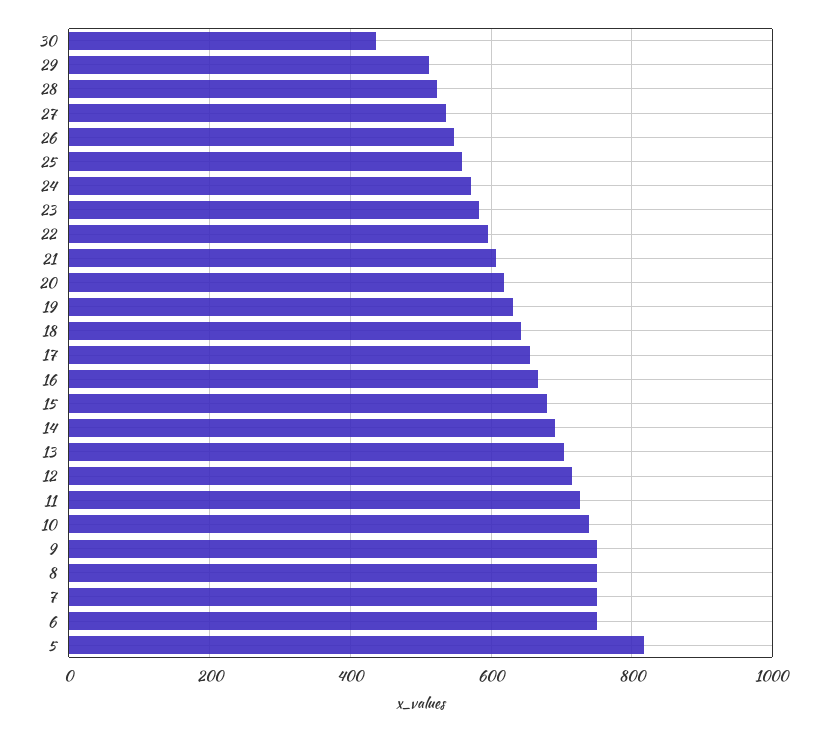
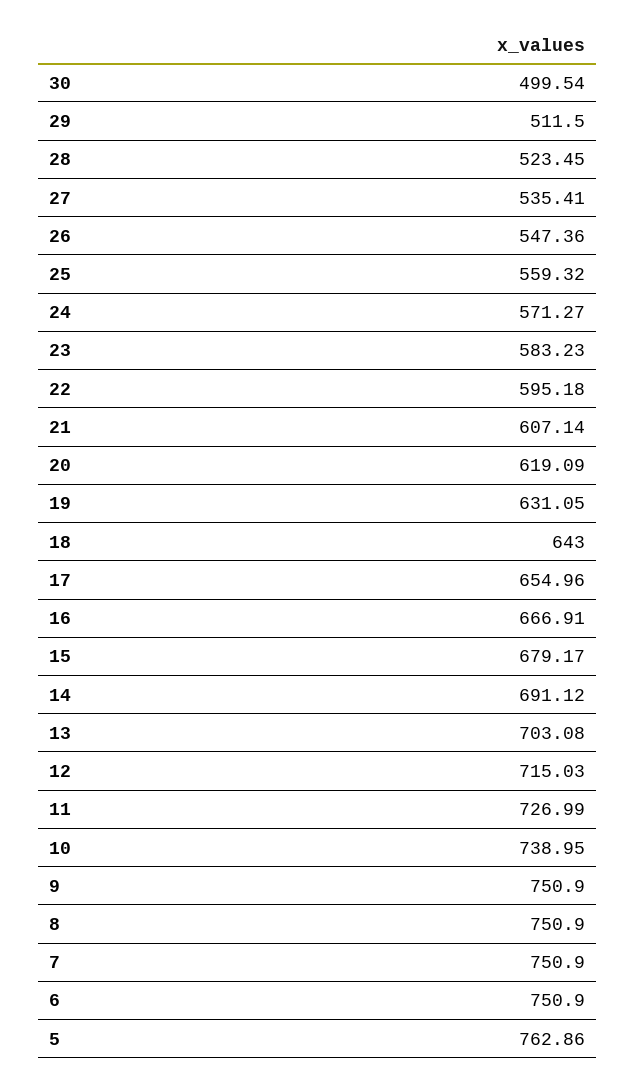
  {
-   "30": 440,
+   "30": 499.54,
    "29": 511.5,
    "28": 523.45,
    "27": 535.41,
    "26": 547.36,
    "25": 559.32,
    "24": 571.27,
    "23": 583.23,
    "22": 595.18,
    "21": 607.14,
    "20": 619.09,
    "19": 631.05,
    "18": 643,
    "17": 654.96,
    "16": 666.91,
    "15": 679.17,
    "14": 691.12,
    "13": 703.08,
    "12": 715.03,
    "11": 726.99,
    "10": 738.95,
    "9": 750.9,
    "8": 750.9,
    "7": 750.9,
    "6": 750.9,
-   "5": 820
+   "5": 762.86
  }

